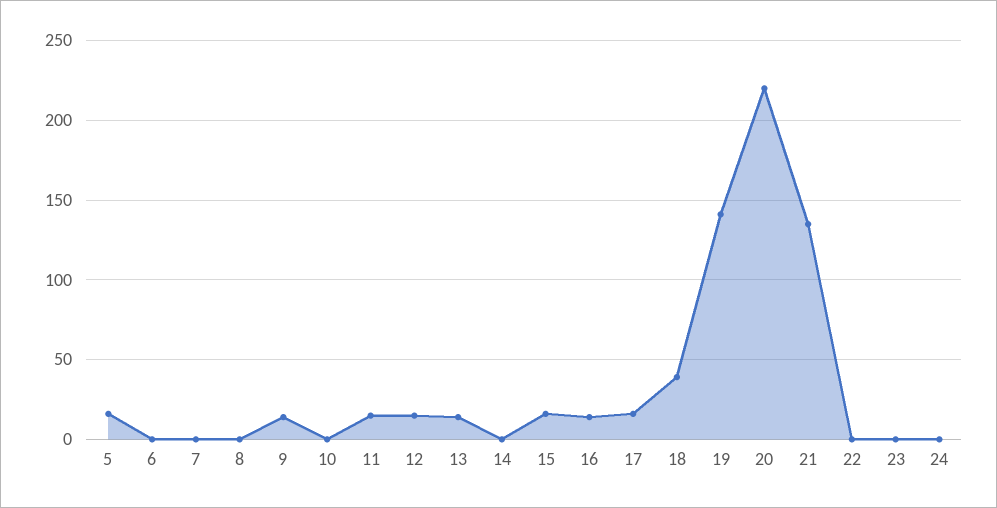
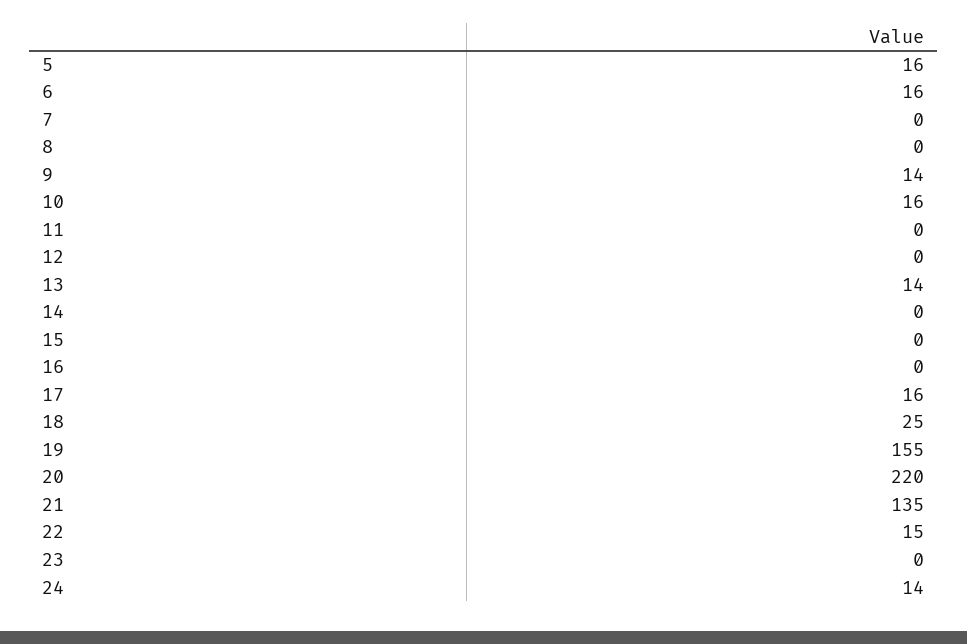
  {
    "5": 16,
-   "6": 0,
+   "6": 16,
    "7": 0,
    "8": 0,
    "9": 14,
-   "10": 0,
+   "10": 16,
-   "11": 15,
+   "11": 0,
-   "12": 15,
+   "12": 0,
    "13": 14,
    "14": 0,
-   "15": 15,
+   "15": 0,
-   "16": 15,
+   "16": 0,
    "17": 16,
-   "18": 40,
+   "18": 25,
-   "19": 140,
+   "19": 155,
    "20": 220,
    "21": 135,
-   "22": 0,
+   "22": 15,
    "23": 0,
-   "24": 0
+   "24": 14
  }

